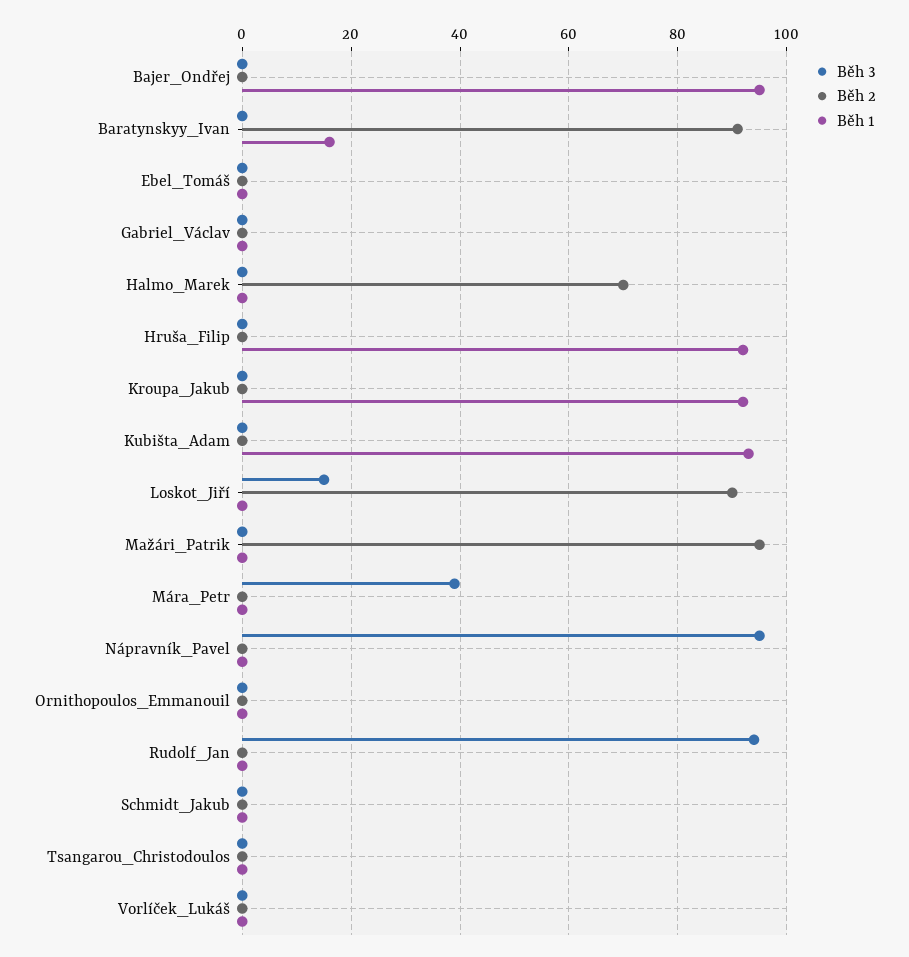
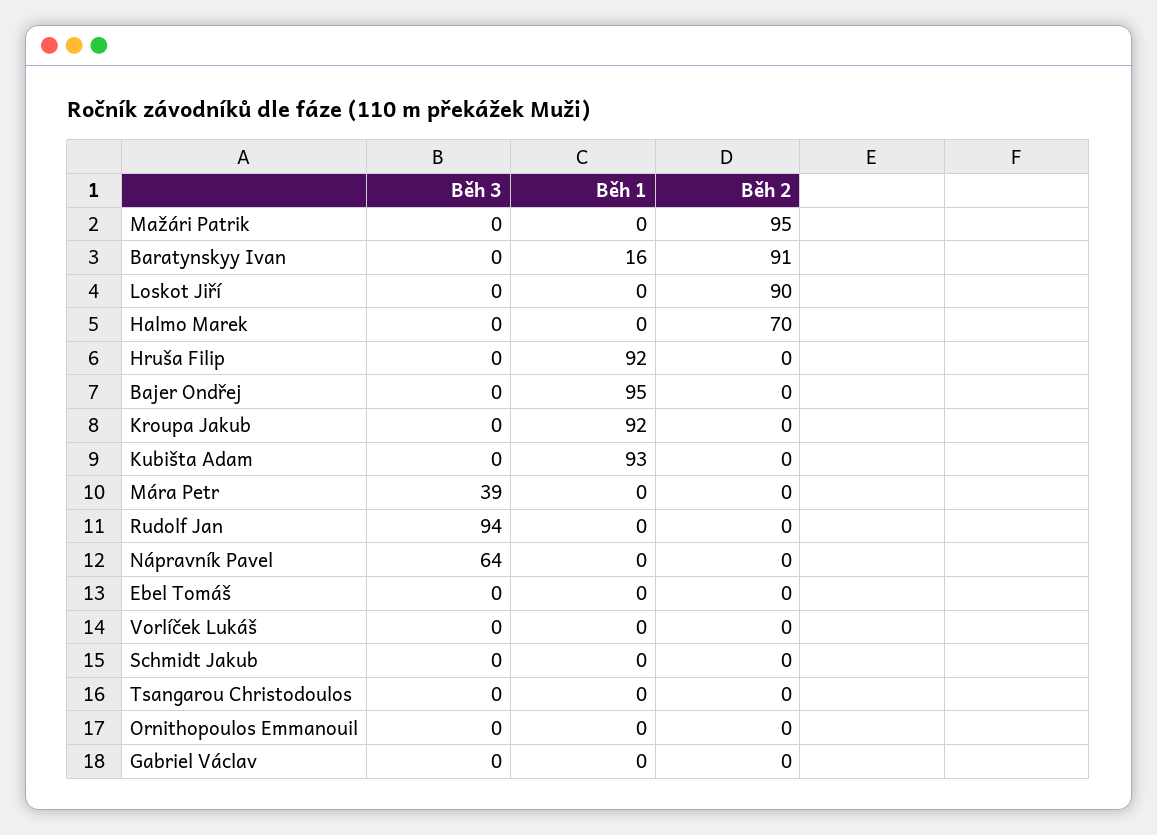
  {
    "Běh 3": {
      "Bajer_Ondřej": 0,
      "Baratynskyy_Ivan": 0,
      "Ebel_Tomáš": 0,
      "Gabriel_Václav": 0,
      "Halmo_Marek": 0,
      "Hruša_Filip": 0,
      "Kroupa_Jakub": 0,
      "Kubišta_Adam": 0,
-     "Loskot_Jiří": 15,
+     "Loskot_Jiří": 0,
      "Mažári_Patrik": 0,
      "Mára_Petr": 39,
-     "Nápravník_Pavel": 95,
+     "Nápravník_Pavel": 64,
      "Ornithopoulos_Emmanouil": 0,
      "Rudolf_Jan": 94,
      "Schmidt_Jakub": 0,
      "Tsangarou_Christodoulos": 0,
      "Vorlíček_Lukáš": 0
    },
    "Běh 2": {
      "Bajer_Ondřej": 0,
      "Baratynskyy_Ivan": 91,
      "Ebel_Tomáš": 0,
      "Gabriel_Václav": 0,
      "Halmo_Marek": 70,
      "Hruša_Filip": 0,
      "Kroupa_Jakub": 0,
      "Kubišta_Adam": 0,
      "Loskot_Jiří": 90,
      "Mažári_Patrik": 95,
      "Mára_Petr": 0,
      "Nápravník_Pavel": 0,
      "Ornithopoulos_Emmanouil": 0,
      "Rudolf_Jan": 0,
      "Schmidt_Jakub": 0,
      "Tsangarou_Christodoulos": 0,
      "Vorlíček_Lukáš": 0
    },
    "Běh 1": {
      "Bajer_Ondřej": 95,
      "Baratynskyy_Ivan": 16,
      "Ebel_Tomáš": 0,
      "Gabriel_Václav": 0,
      "Halmo_Marek": 0,
      "Hruša_Filip": 92,
      "Kroupa_Jakub": 92,
      "Kubišta_Adam": 93,
      "Loskot_Jiří": 0,
      "Mažári_Patrik": 0,
      "Mára_Petr": 0,
      "Nápravník_Pavel": 0,
      "Ornithopoulos_Emmanouil": 0,
      "Rudolf_Jan": 0,
      "Schmidt_Jakub": 0,
      "Tsangarou_Christodoulos": 0,
      "Vorlíček_Lukáš": 0
    }
  }

